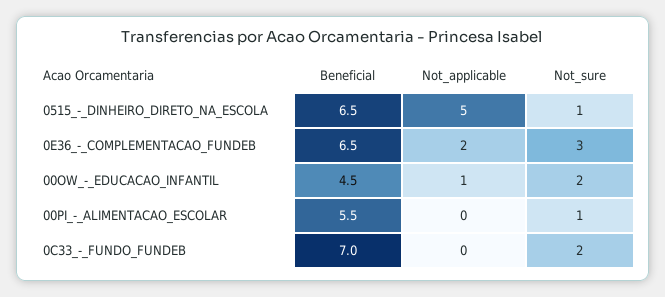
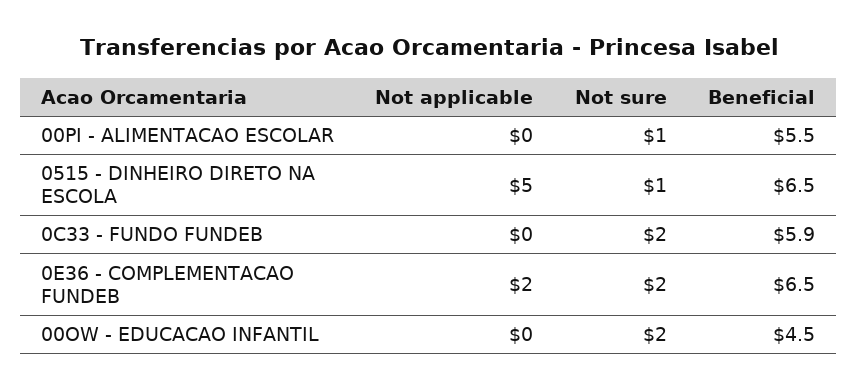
  {
    "Beneficial": {
      "0515_-_DINHEIRO_DIRETO_NA_ESCOLA": 6.5,
      "0E36_-_COMPLEMENTACAO_FUNDEB": 6.5,
      "00OW_-_EDUCACAO_INFANTIL": 4.5,
      "00PI_-_ALIMENTACAO_ESCOLAR": 5.5,
-     "0C33_-_FUNDO_FUNDEB": 7
+     "0C33_-_FUNDO_FUNDEB": 5.9
    },
    "Not_applicable": {
      "0515_-_DINHEIRO_DIRETO_NA_ESCOLA": 5,
      "0E36_-_COMPLEMENTACAO_FUNDEB": 2,
-     "00OW_-_EDUCACAO_INFANTIL": 1,
+     "00OW_-_EDUCACAO_INFANTIL": 0,
      "00PI_-_ALIMENTACAO_ESCOLAR": 0,
      "0C33_-_FUNDO_FUNDEB": 0
    },
    "Not_sure": {
      "0515_-_DINHEIRO_DIRETO_NA_ESCOLA": 1,
-     "0E36_-_COMPLEMENTACAO_FUNDEB": 3,
+     "0E36_-_COMPLEMENTACAO_FUNDEB": 2,
      "00OW_-_EDUCACAO_INFANTIL": 2,
      "00PI_-_ALIMENTACAO_ESCOLAR": 1,
      "0C33_-_FUNDO_FUNDEB": 2
    }
  }

